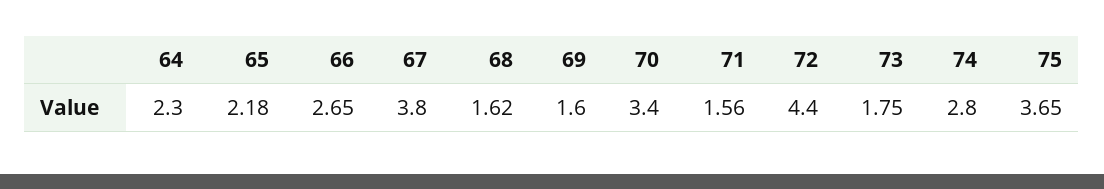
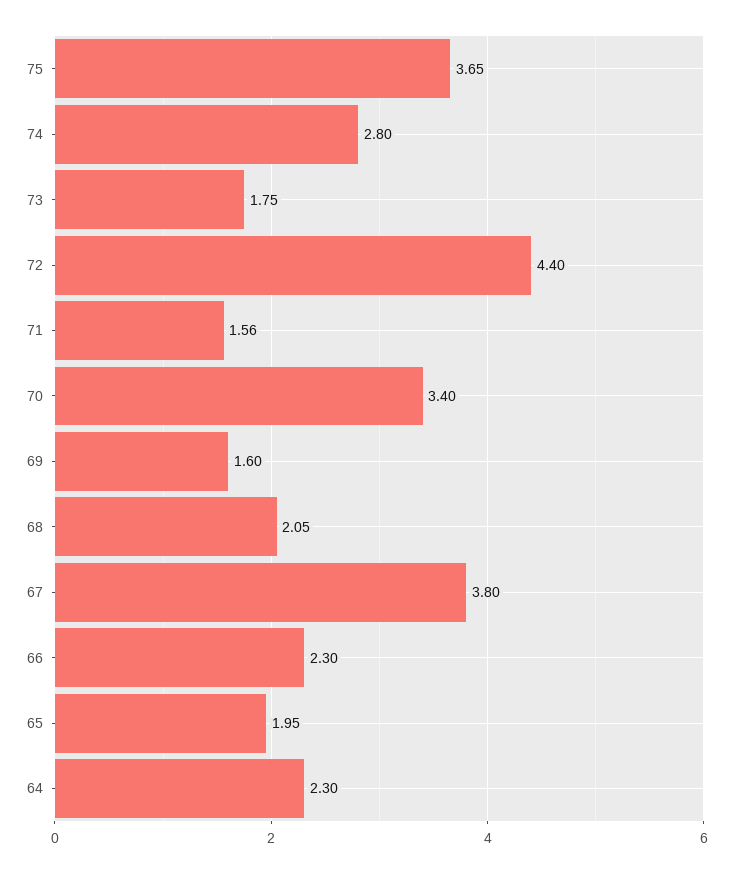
  {
    "64": 2.3,
-   "65": 2.18,
+   "65": 1.95,
-   "66": 2.65,
+   "66": 2.3,
    "67": 3.8,
-   "68": 1.62,
+   "68": 2.05,
    "69": 1.6,
    "70": 3.4,
    "71": 1.56,
    "72": 4.4,
    "73": 1.75,
    "74": 2.8,
    "75": 3.65
  }

